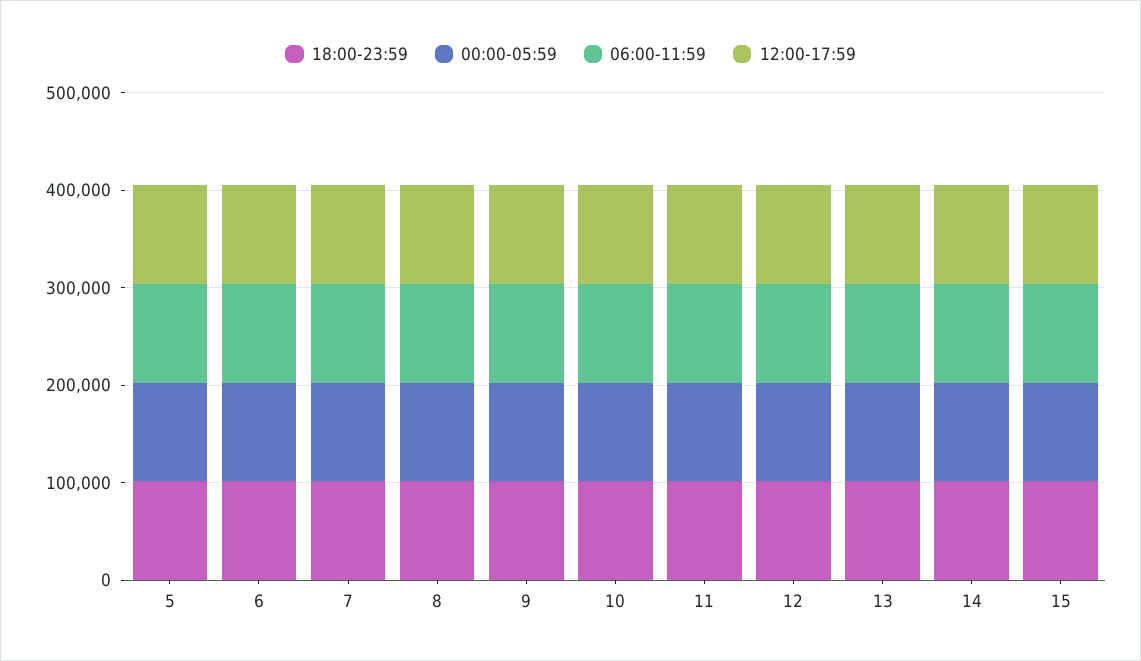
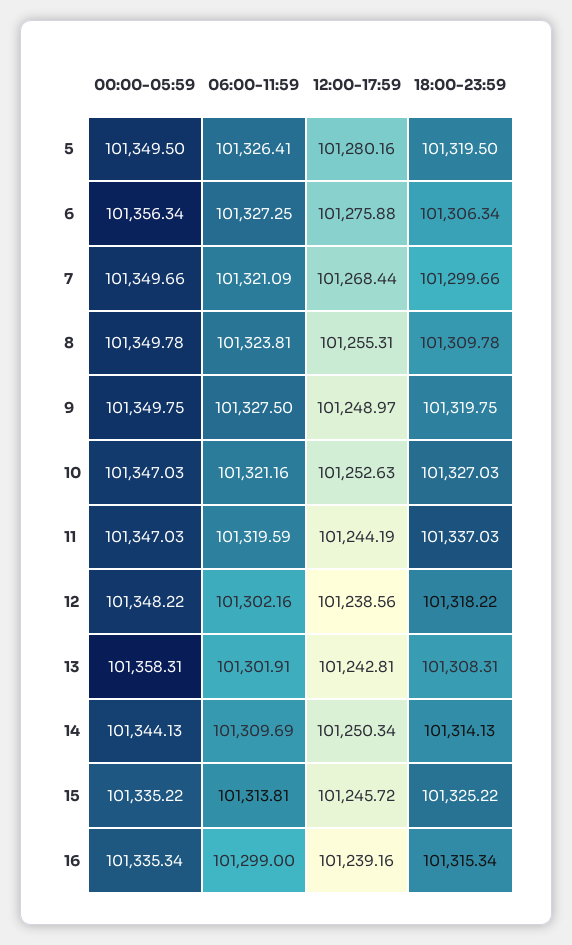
  {
    "18:00-23:59": {
      "5": 101319.5,
      "6": 101306.34,
      "7": 101299.66,
      "8": 101309.78,
      "9": 101319.75,
      "10": 101327.03,
      "11": 101337.03,
      "12": 101318.22,
      "13": 101308.31,
      "14": 101314.13,
-     "15": 101325.22
+     "15": 101325.22,
+     "16": 101315.34
    },
    "00:00-05:59": {
      "5": 101349.5,
      "6": 101356.34,
      "7": 101349.66,
      "8": 101349.78,
      "9": 101349.75,
      "10": 101347.03,
      "11": 101347.03,
      "12": 101348.22,
      "13": 101358.31,
      "14": 101344.13,
-     "15": 101335.22
+     "15": 101335.22,
+     "16": 101335.34
    },
    "06:00-11:59": {
      "5": 101326.41,
      "6": 101327.25,
      "7": 101321.09,
      "8": 101323.81,
      "9": 101327.5,
      "10": 101321.16,
      "11": 101319.59,
      "12": 101302.16,
      "13": 101301.91,
      "14": 101309.69,
-     "15": 101313.81
+     "15": 101313.81,
+     "16": 101299
    },
    "12:00-17:59": {
      "5": 101280.16,
      "6": 101275.88,
      "7": 101268.44,
      "8": 101255.31,
      "9": 101248.97,
      "10": 101252.63,
      "11": 101244.19,
      "12": 101238.56,
      "13": 101242.81,
      "14": 101250.34,
-     "15": 101245.72
+     "15": 101245.72,
+     "16": 101239.16
    }
  }

